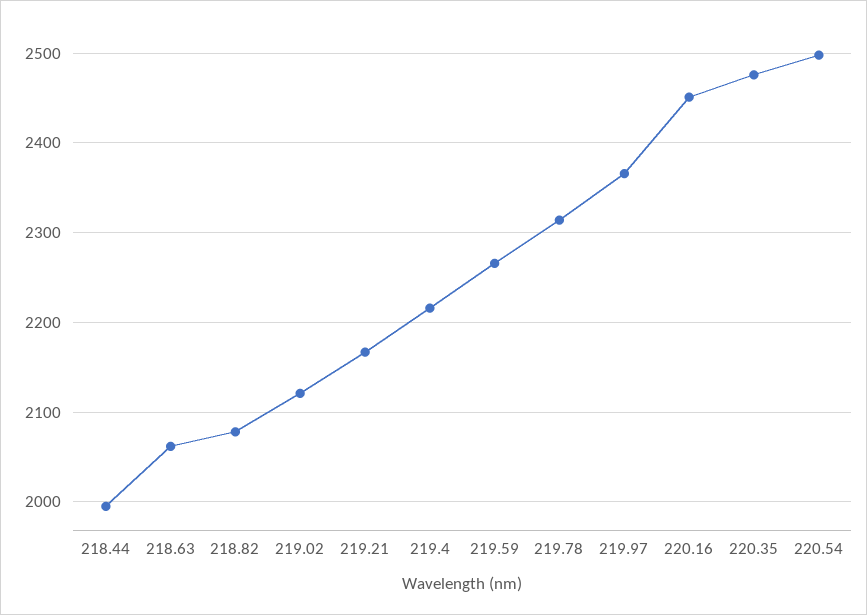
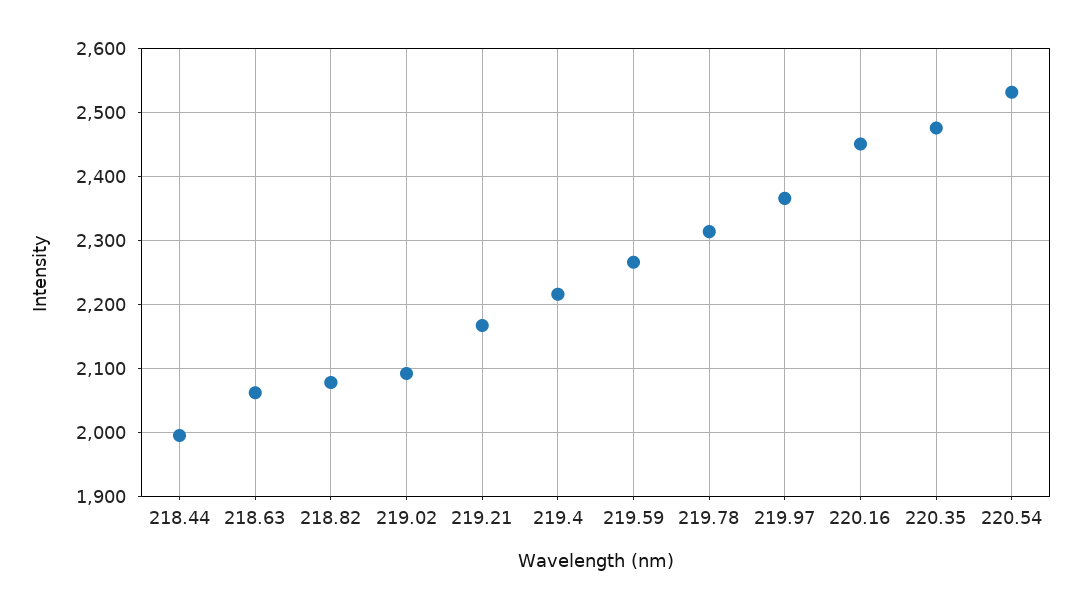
  {
    "218.44": 2000,
    "218.63": 2060,
    "218.82": 2080,
-   "219.02": 2120,
+   "219.02": 2090,
    "219.21": 2170,
    "219.4": 2220,
    "219.59": 2270,
    "219.78": 2310,
    "219.97": 2370,
    "220.16": 2450,
    "220.35": 2480,
-   "220.54": 2500
+   "220.54": 2530
  }

